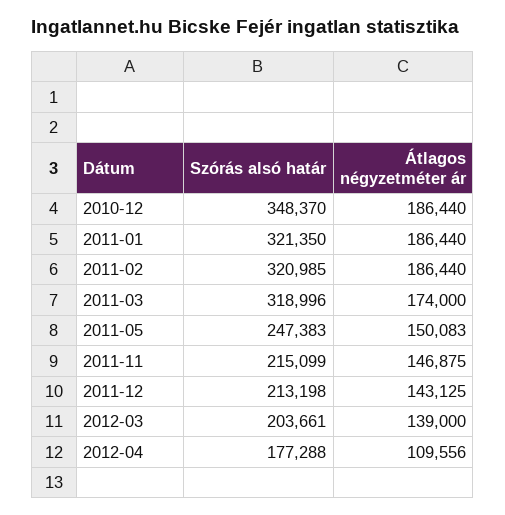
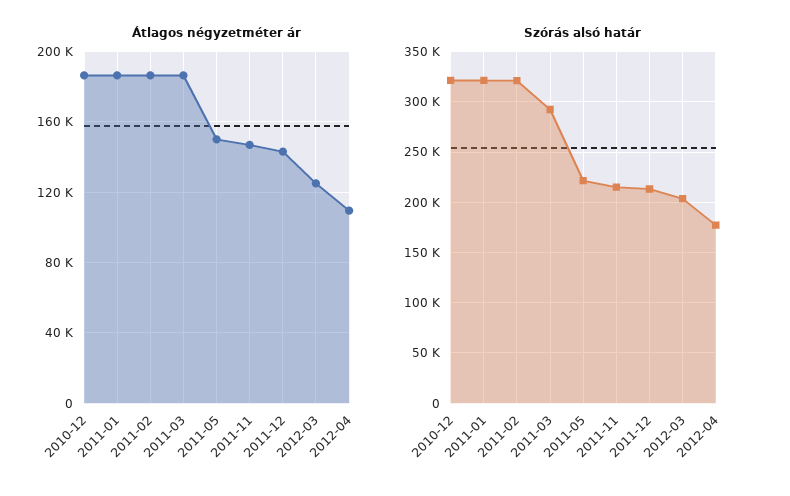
  {
    "Szórás alsó határ": {
-     "2010-12": 348370,
+     "2010-12": 320000,
      "2011-01": 321350,
      "2011-02": 320985,
-     "2011-03": 318996,
+     "2011-03": 290000,
-     "2011-05": 247383,
+     "2011-05": 220000,
      "2011-11": 215099,
      "2011-12": 213198,
      "2012-03": 203661,
      "2012-04": 177288
    },
    "Átlagos négyzetméter ár": {
      "2010-12": 186440,
      "2011-01": 186440,
      "2011-02": 186440,
-     "2011-03": 174000,
+     "2011-03": 185000,
      "2011-05": 150083,
      "2011-11": 146875,
      "2011-12": 143125,
-     "2012-03": 139000,
+     "2012-03": 125000,
      "2012-04": 109556
    }
  }

